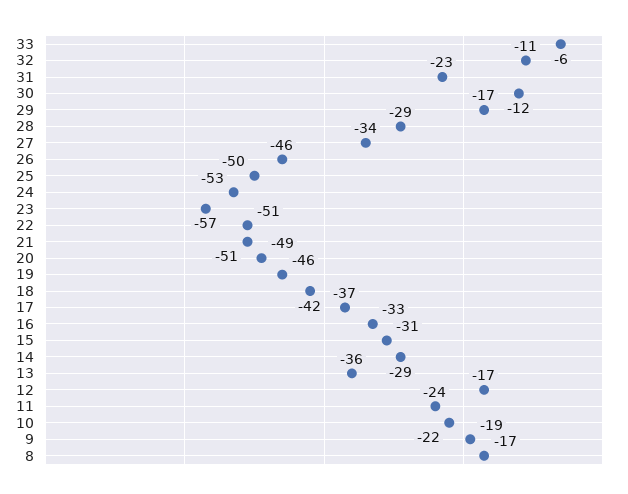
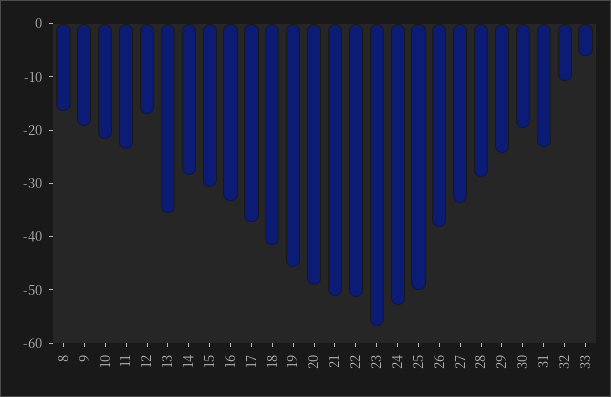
  {
    "33": -6,
    "32": -11,
    "31": -23,
-   "30": -12,
+   "30": -20,
-   "29": -17,
+   "29": -24,
    "28": -29,
    "27": -34,
-   "26": -46,
+   "26": -38,
    "25": -50,
    "24": -53,
    "23": -57,
    "22": -51,
    "21": -51,
    "20": -49,
    "19": -46,
    "18": -42,
    "17": -37,
    "16": -33,
    "15": -31,
    "14": -29,
    "13": -36,
    "12": -17,
    "11": -24,
    "10": -22,
    "9": -19,
    "8": -17
  }

